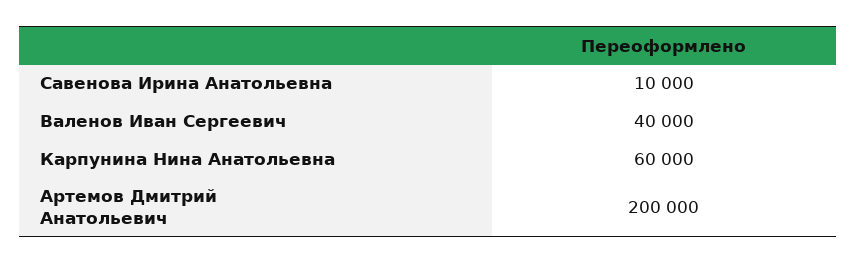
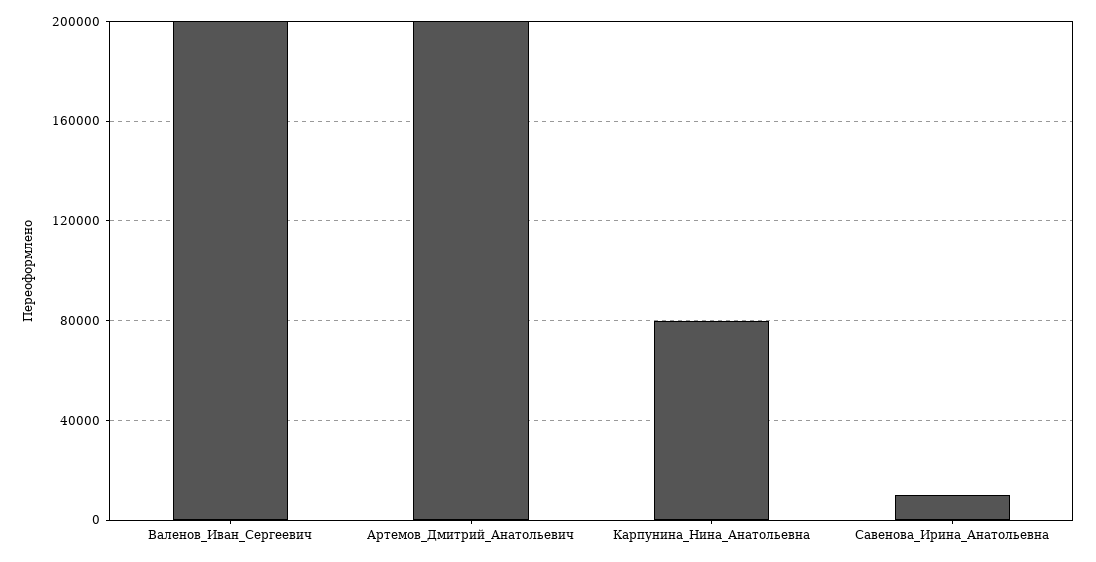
  {
    "Савенова Ирина Анатольевна": 10000,
-   "Валенов Иван Сергеевич": 40000,
+   "Валенов Иван Сергеевич": 200000,
-   "Карпунина Нина Анатольевна": 60000,
+   "Карпунина Нина Анатольевна": 80000,
    "Артемов Дмитрий Анатольевич": 200000
  }

